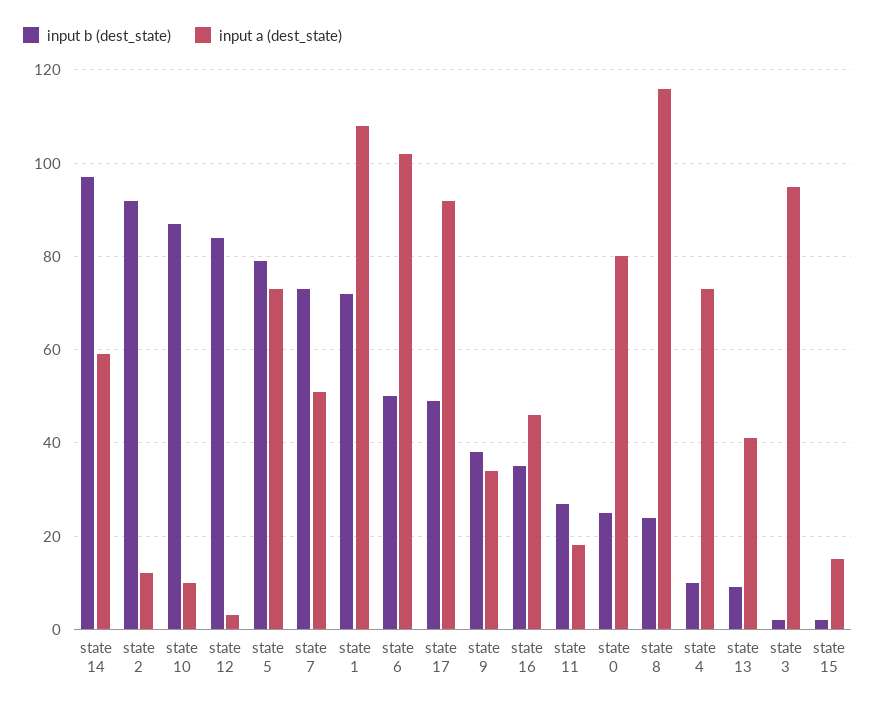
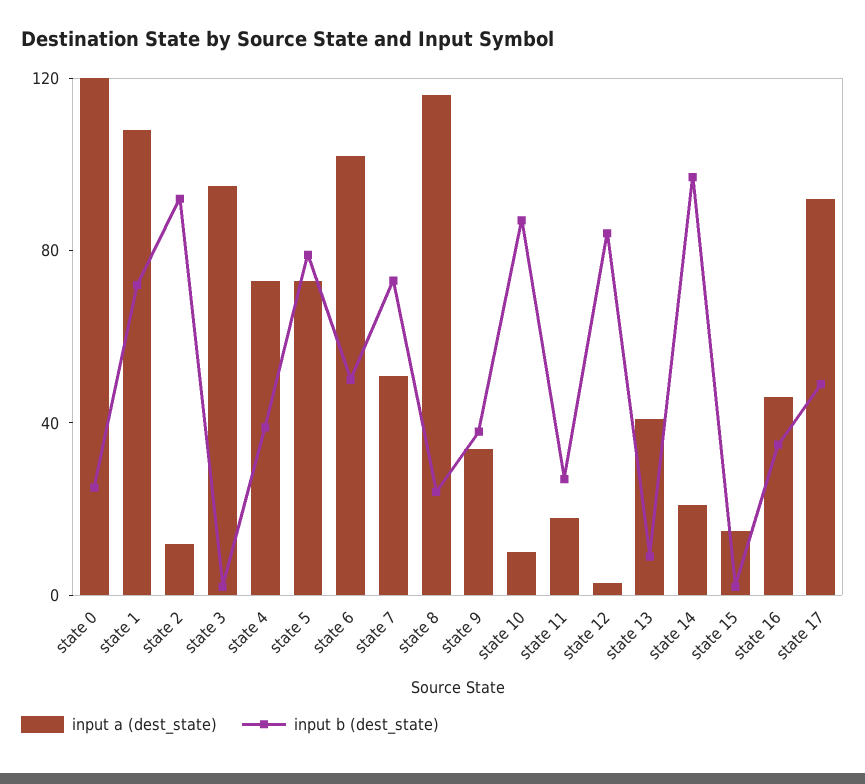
  {
    "input b (dest_state)": {
      "state 14": 95,
      "state 2": 90,
      "state 10": 85,
      "state 12": 85,
      "state 5": 80,
      "state 7": 75,
      "state 1": 70,
      "state 6": 50,
      "state 17": 50,
      "state 9": 40,
      "state 16": 35,
      "state 11": 25,
      "state 0": 25,
      "state 8": 25,
-     "state 4": 10,
+     "state 4": 40,
      "state 13": 10,
      "state 3": 0,
      "state 15": 0
    },
    "input a (dest_state)": {
-     "state 14": 60,
+     "state 14": 20,
      "state 2": 10,
      "state 10": 10,
      "state 12": 5,
      "state 5": 75,
      "state 7": 50,
      "state 1": 110,
      "state 6": 100,
      "state 17": 90,
      "state 9": 35,
      "state 16": 45,
      "state 11": 20,
-     "state 0": 80,
+     "state 0": 120,
      "state 8": 115,
      "state 4": 75,
      "state 13": 40,
      "state 3": 95,
      "state 15": 15
    }
  }

